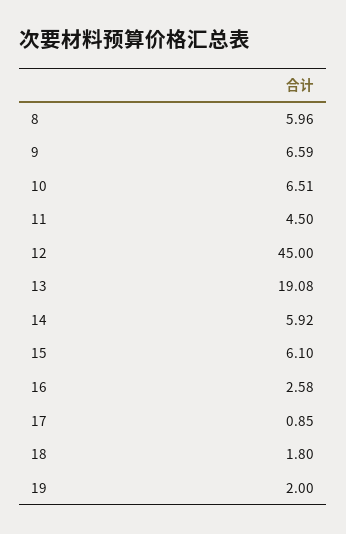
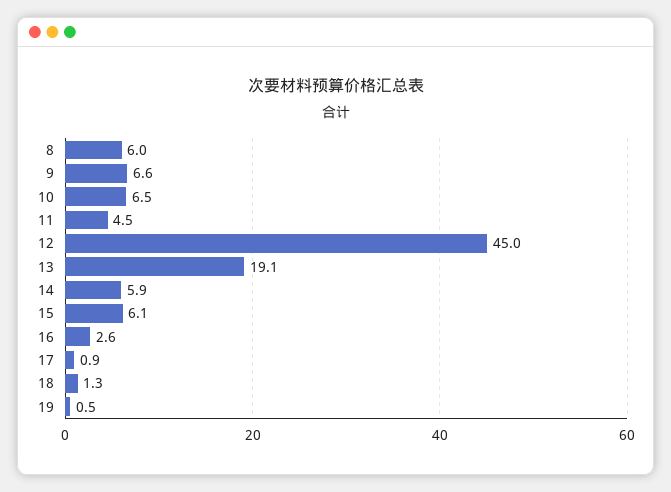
  {
    "8": 5.96,
    "9": 6.59,
    "10": 6.51,
    "11": 4.5,
    "12": 45,
    "13": 19.08,
    "14": 5.92,
    "15": 6.1,
    "16": 2.58,
    "17": 0.85,
-   "18": 1.8,
+   "18": 1.3,
-   "19": 2
+   "19": 0.5
  }

